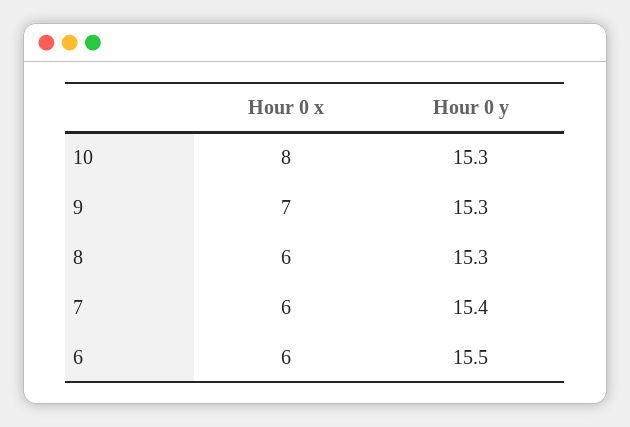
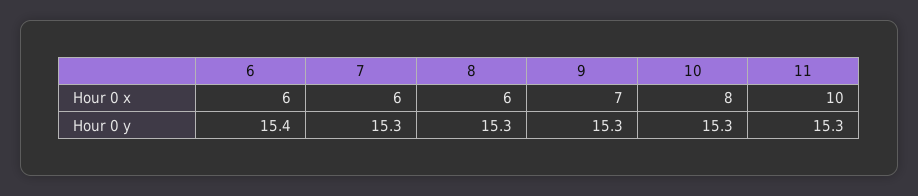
  {
    "Hour 0 x": {
      "10": 8,
      "9": 7,
      "8": 6,
      "7": 6,
-     "6": 6
+     "6": 6,
+     "11": 10
    },
    "Hour 0 y": {
      "10": 15.3,
      "9": 15.3,
      "8": 15.3,
-     "7": 15.4,
+     "7": 15.3,
-     "6": 15.5
+     "6": 15.4,
+     "11": 15.3
    }
  }

